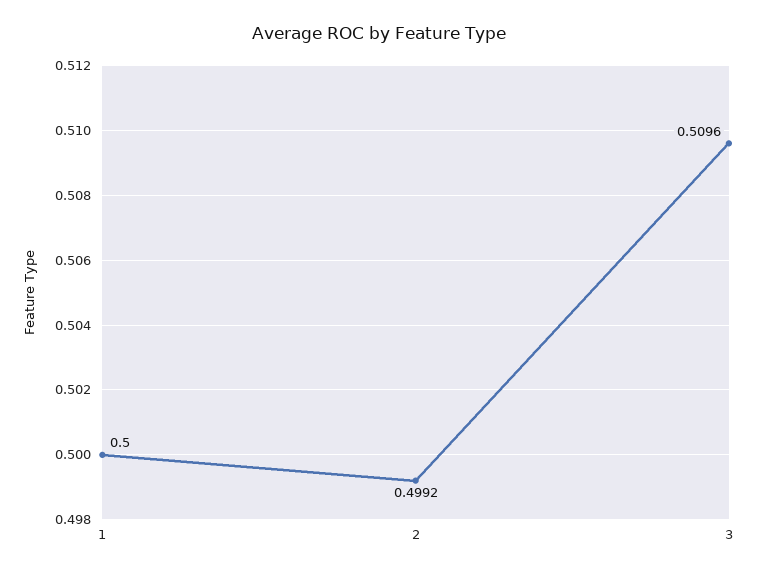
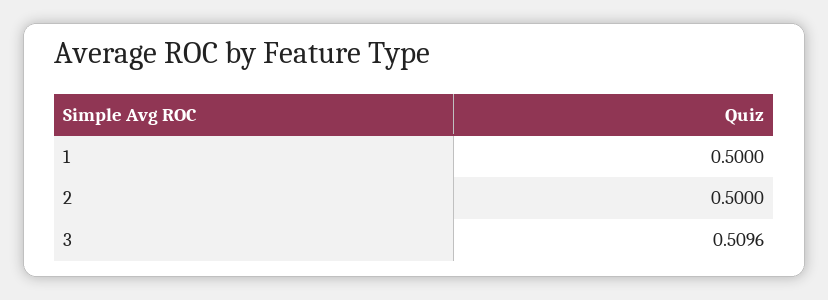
  {
    "1": 0.5,
-   "2": 0.4992,
+   "2": 0.5,
    "3": 0.5096
  }

